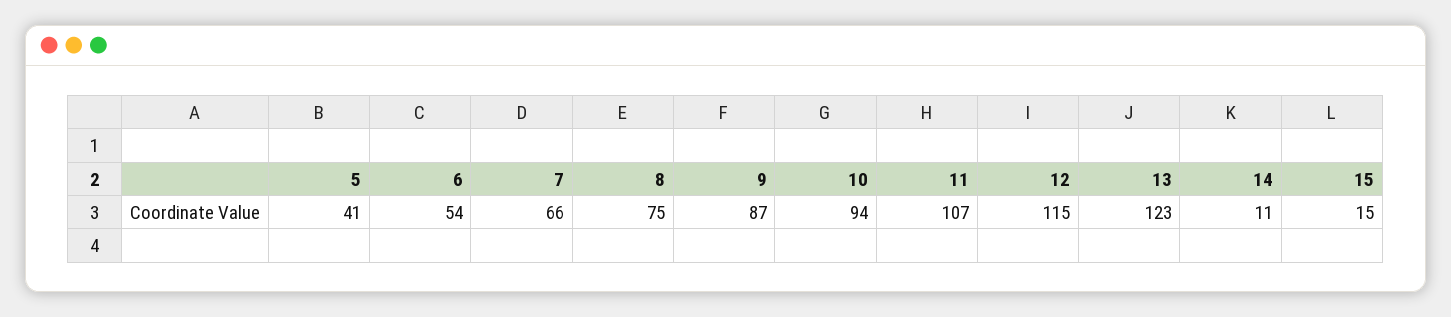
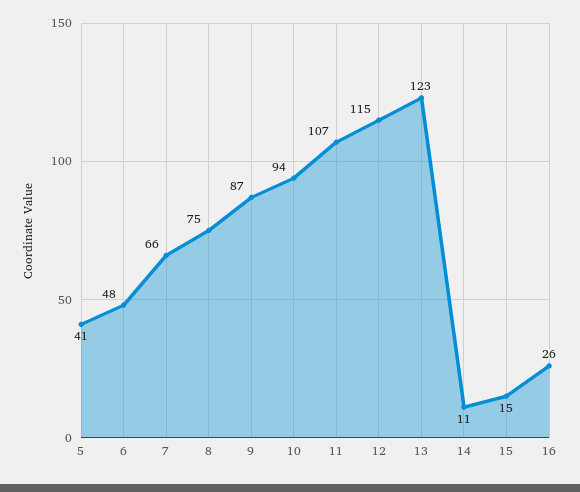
  {
    "5": 41,
-   "6": 54,
+   "6": 48,
    "7": 66,
    "8": 75,
    "9": 87,
    "10": 94,
    "11": 107,
    "12": 115,
    "13": 123,
    "14": 11,
-   "15": 15
+   "15": 15,
+   "16": 26
  }

